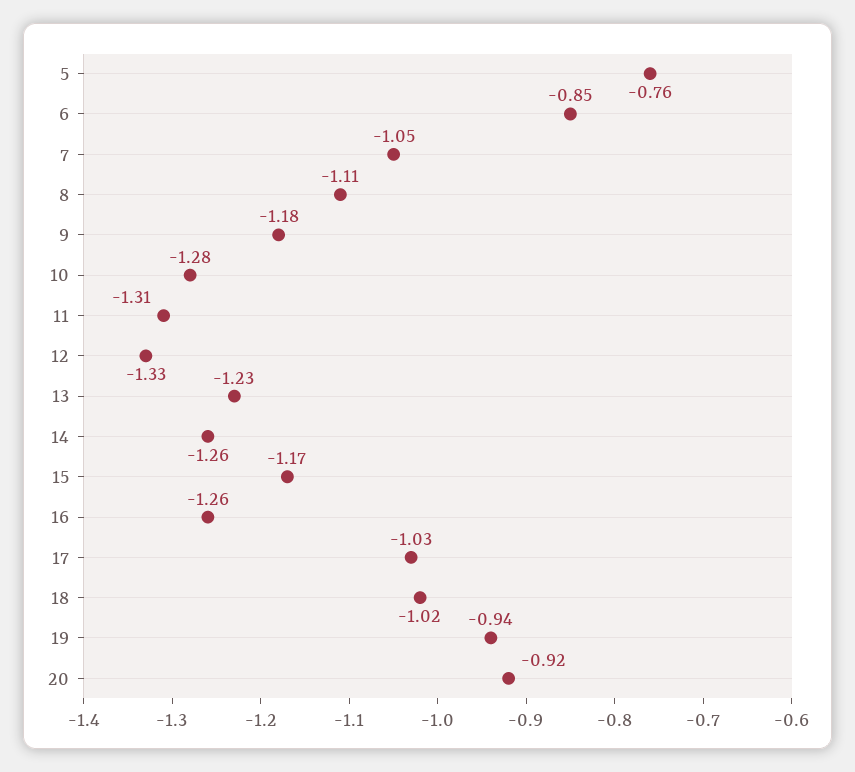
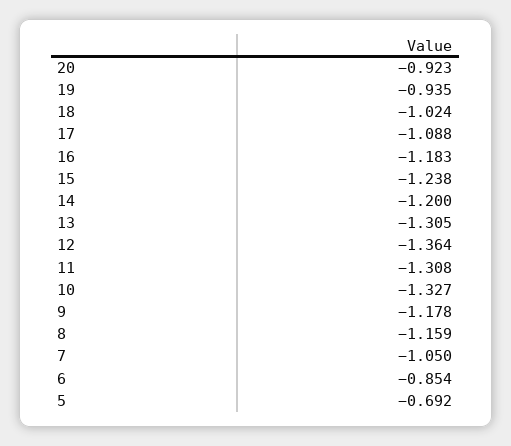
  {
-   "5": -0.76,
+   "5": -0.692,
    "6": -0.854,
    "7": -1.05,
-   "8": -1.11,
+   "8": -1.159,
    "9": -1.178,
-   "10": -1.28,
+   "10": -1.327,
    "11": -1.308,
-   "12": -1.33,
+   "12": -1.364,
-   "13": -1.23,
+   "13": -1.305,
-   "14": -1.26,
+   "14": -1.2,
-   "15": -1.17,
+   "15": -1.238,
-   "16": -1.26,
+   "16": -1.183,
-   "17": -1.03,
+   "17": -1.088,
    "18": -1.024,
    "19": -0.935,
    "20": -0.923
  }

